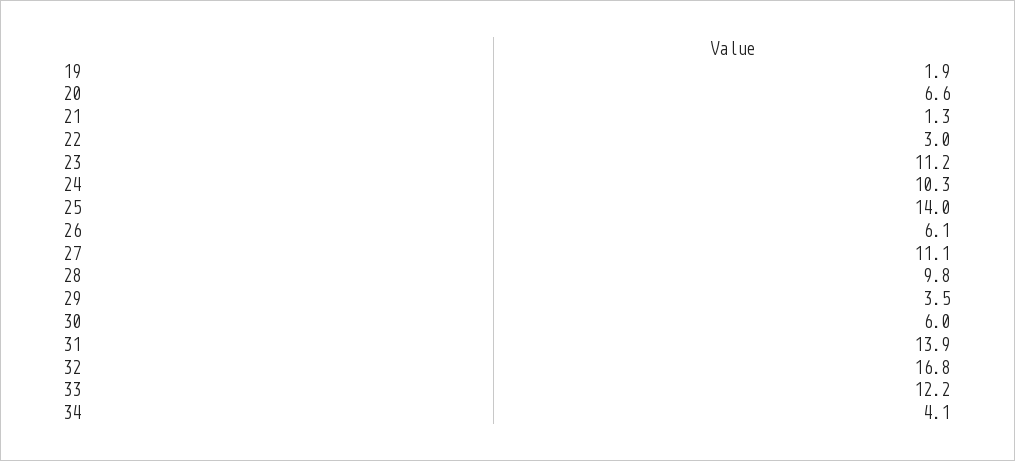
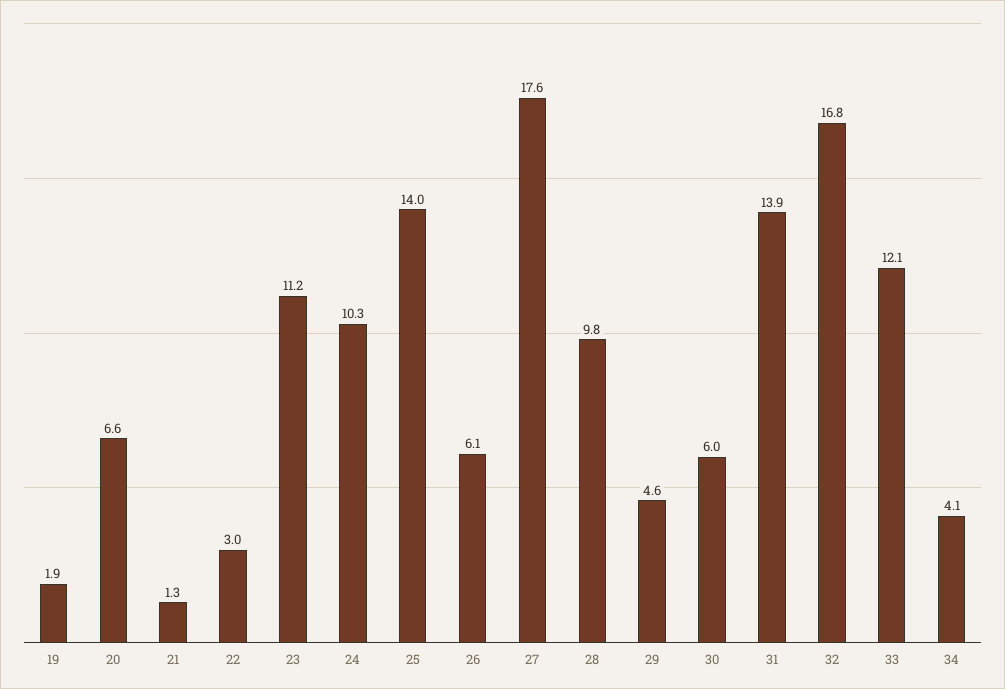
  {
    "19": 1.9,
    "20": 6.6,
    "21": 1.3,
    "22": 3,
    "23": 11.2,
    "24": 10.3,
    "25": 14,
    "26": 6.1,
-   "27": 11.1,
+   "27": 17.6,
    "28": 9.8,
-   "29": 3.5,
+   "29": 4.6,
    "30": 6,
    "31": 13.9,
    "32": 16.8,
-   "33": 12.2,
+   "33": 12.1,
    "34": 4.1
  }

